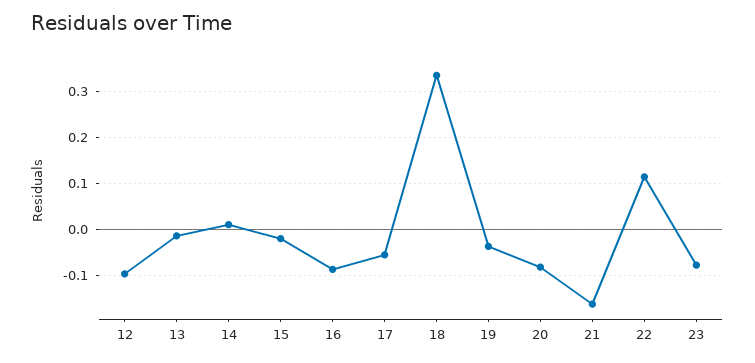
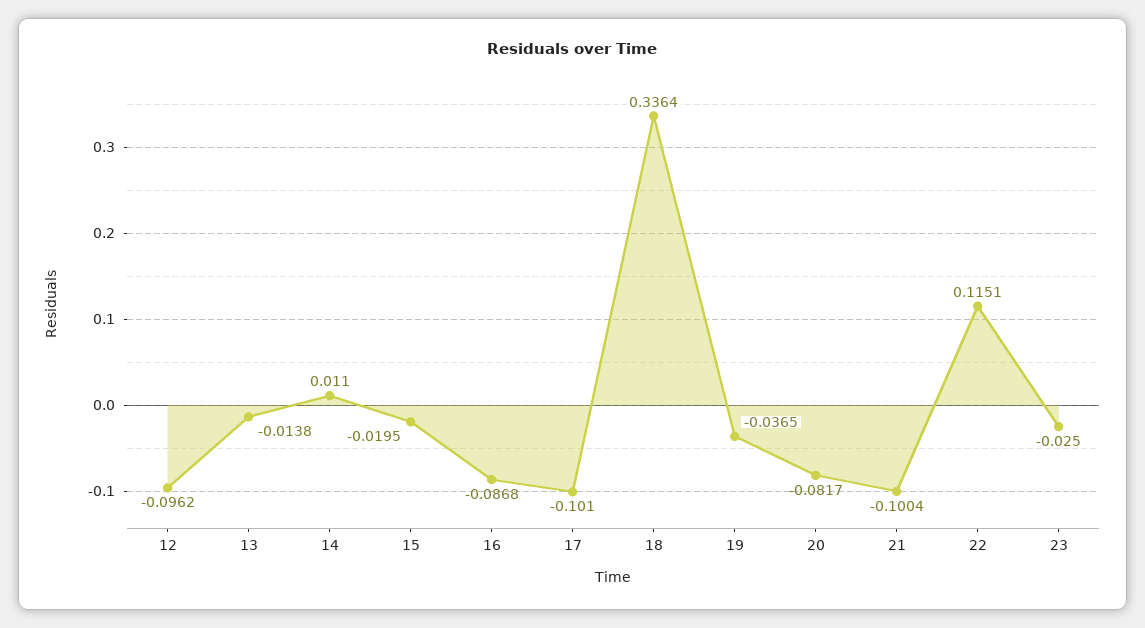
  {
    "12": -0.0962,
    "13": -0.0138,
    "14": 0.011,
    "15": -0.0195,
    "16": -0.0868,
-   "17": -0.06,
+   "17": -0.101,
    "18": 0.3364,
    "19": -0.0365,
    "20": -0.0817,
-   "21": -0.16,
+   "21": -0.1004,
    "22": 0.1151,
-   "23": -0.08
+   "23": -0.025
  }

